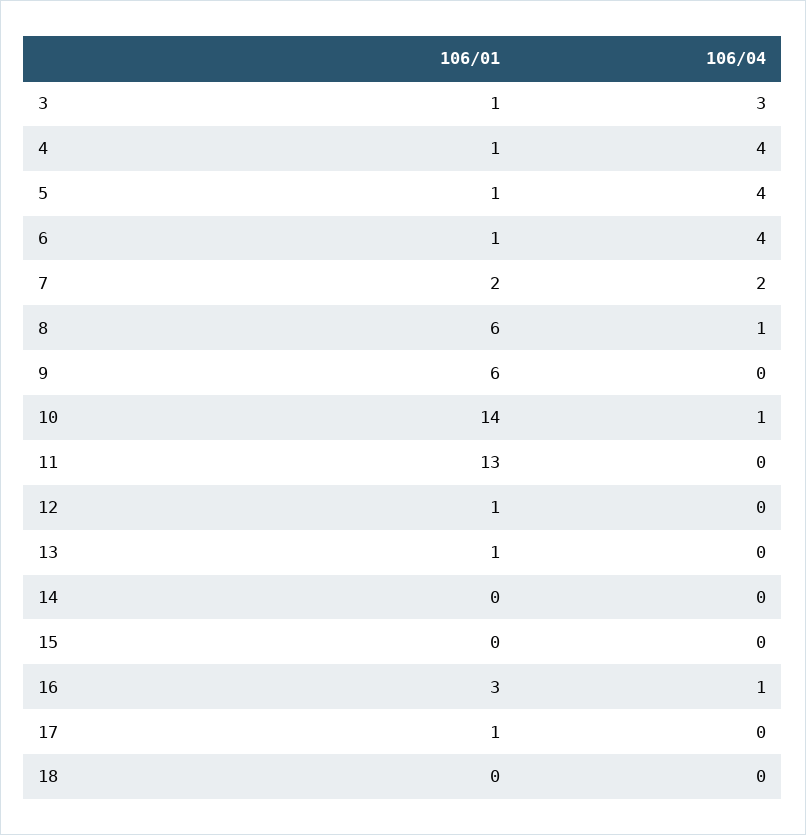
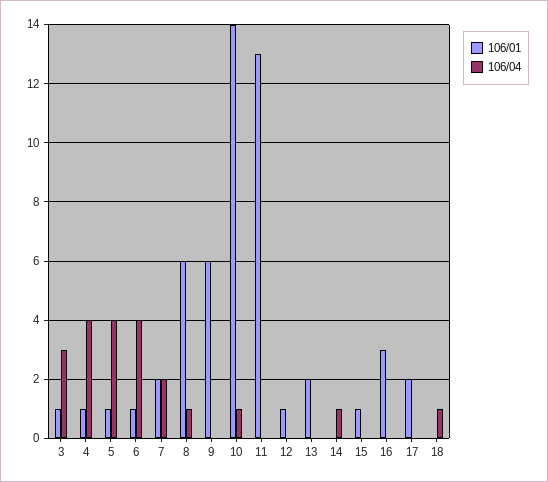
  {
    "106/01": {
      "3": 1,
      "4": 1,
      "5": 1,
      "6": 1,
      "7": 2,
      "8": 6,
      "9": 6,
      "10": 14,
      "11": 13,
      "12": 1,
-     "13": 1,
+     "13": 2,
      "14": 0,
-     "15": 0,
+     "15": 1,
      "16": 3,
-     "17": 1,
+     "17": 2,
      "18": 0
    },
    "106/04": {
      "3": 3,
      "4": 4,
      "5": 4,
      "6": 4,
      "7": 2,
      "8": 1,
      "9": 0,
      "10": 1,
      "11": 0,
      "12": 0,
      "13": 0,
-     "14": 0,
+     "14": 1,
      "15": 0,
-     "16": 1,
+     "16": 0,
      "17": 0,
-     "18": 0
+     "18": 1
    }
  }

